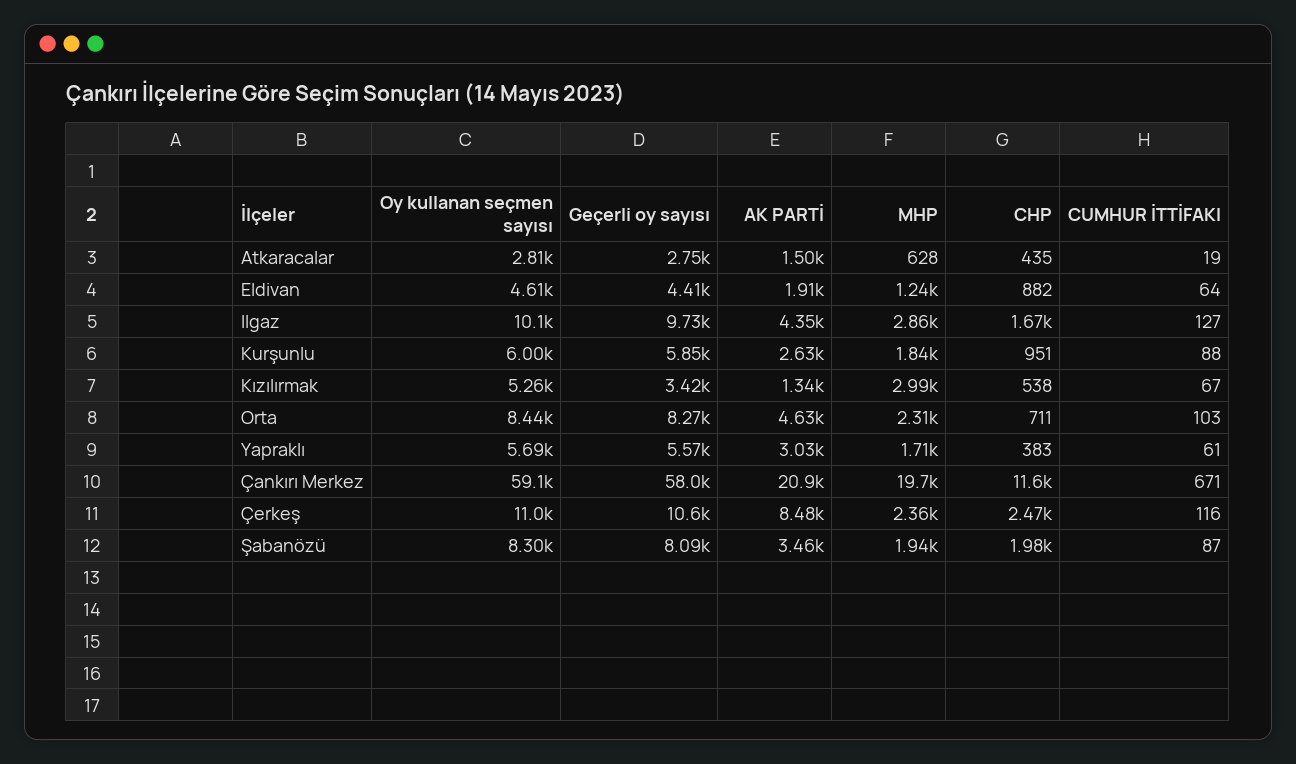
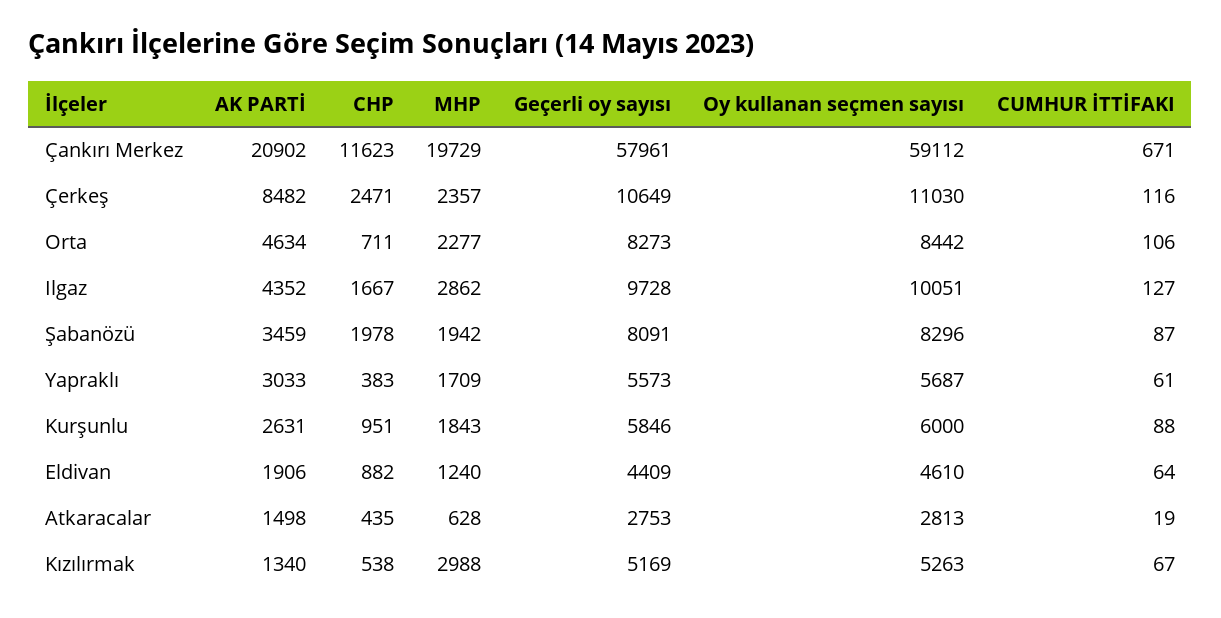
  {
    "Oy kullanan seçmen sayısı": {
      "Atkaracalar": 2813,
      "Eldivan": 4610,
      "Ilgaz": 10051,
      "Kurşunlu": 6000,
      "Kızılırmak": 5263,
      "Orta": 8442,
      "Yapraklı": 5687,
      "Çankırı Merkez": 59112,
      "Çerkeş": 11030,
      "Şabanözü": 8296
    },
    "Geçerli oy sayısı": {
      "Atkaracalar": 2753,
      "Eldivan": 4409,
      "Ilgaz": 9728,
      "Kurşunlu": 5846,
-     "Kızılırmak": 3420,
+     "Kızılırmak": 5169,
      "Orta": 8273,
      "Yapraklı": 5573,
      "Çankırı Merkez": 57961,
      "Çerkeş": 10649,
      "Şabanözü": 8091
    },
    "AK PARTİ": {
      "Atkaracalar": 1498,
      "Eldivan": 1906,
      "Ilgaz": 4352,
      "Kurşunlu": 2631,
      "Kızılırmak": 1340,
      "Orta": 4634,
      "Yapraklı": 3033,
      "Çankırı Merkez": 20902,
      "Çerkeş": 8482,
      "Şabanözü": 3459
    },
    "MHP": {
      "Atkaracalar": 628,
      "Eldivan": 1240,
      "Ilgaz": 2862,
      "Kurşunlu": 1843,
      "Kızılırmak": 2988,
-     "Orta": 2310,
+     "Orta": 2277,
      "Yapraklı": 1709,
      "Çankırı Merkez": 19729,
      "Çerkeş": 2357,
      "Şabanözü": 1942
    },
    "CHP": {
      "Atkaracalar": 435,
      "Eldivan": 882,
      "Ilgaz": 1667,
      "Kurşunlu": 951,
      "Kızılırmak": 538,
      "Orta": 711,
      "Yapraklı": 383,
      "Çankırı Merkez": 11623,
      "Çerkeş": 2471,
      "Şabanözü": 1978
    },
    "CUMHUR İTTİFAKI": {
      "Atkaracalar": 19,
      "Eldivan": 64,
      "Ilgaz": 127,
      "Kurşunlu": 88,
      "Kızılırmak": 67,
-     "Orta": 103,
+     "Orta": 106,
      "Yapraklı": 61,
      "Çankırı Merkez": 671,
      "Çerkeş": 116,
      "Şabanözü": 87
    }
  }

